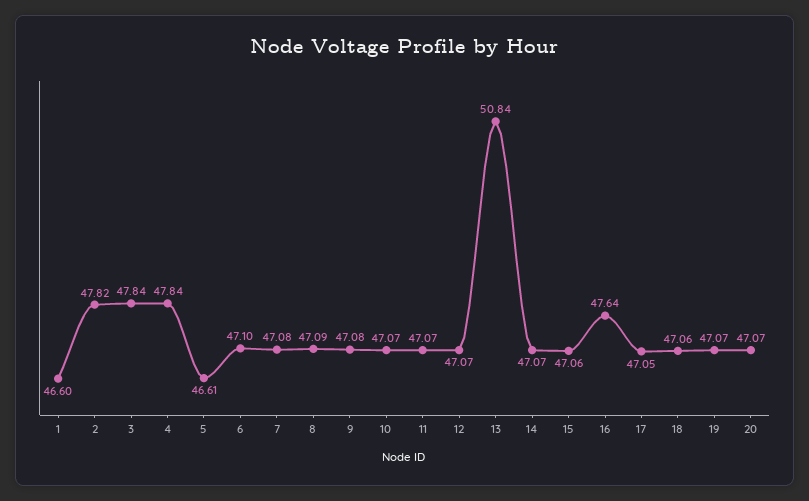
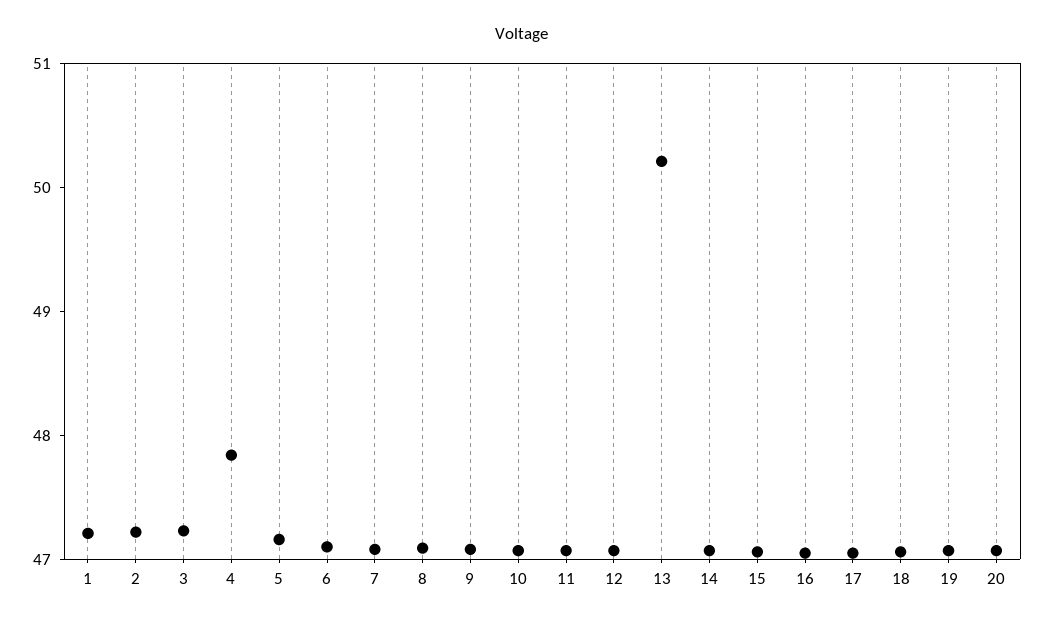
  {
-   "1": 46.6,
+   "1": 47.2,
-   "2": 47.82,
+   "2": 47.2,
-   "3": 47.84,
+   "3": 47.2,
    "4": 47.84,
-   "5": 46.61,
+   "5": 47.2,
    "6": 47.1,
    "7": 47.08,
    "8": 47.09,
    "9": 47.08,
    "10": 47.07,
    "11": 47.07,
    "12": 47.07,
-   "13": 50.84,
+   "13": 50.2,
    "14": 47.07,
    "15": 47.06,
-   "16": 47.64,
+   "16": 47,
    "17": 47.05,
    "18": 47.06,
    "19": 47.07,
    "20": 47.07
  }

